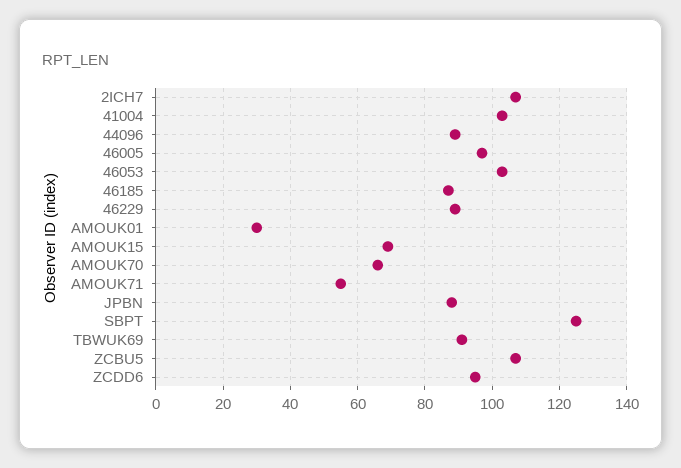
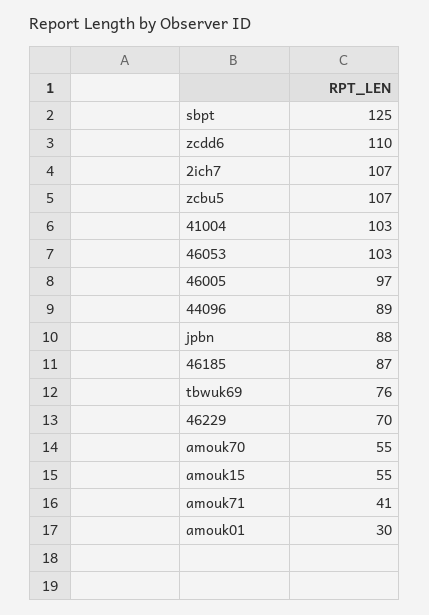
  {
    "2ICH7": 107,
    "41004": 103,
    "44096": 89,
    "46005": 97,
    "46053": 103,
    "46185": 87,
-   "46229": 90,
+   "46229": 70,
    "AMOUK01": 30,
-   "AMOUK15": 70,
+   "AMOUK15": 55,
-   "AMOUK70": 65,
+   "AMOUK70": 55,
-   "AMOUK71": 55,
+   "AMOUK71": 41,
    "JPBN": 88,
    "SBPT": 125,
-   "TBWUK69": 90,
+   "TBWUK69": 76,
    "ZCBU5": 107,
-   "ZCDD6": 95
+   "ZCDD6": 110
  }

